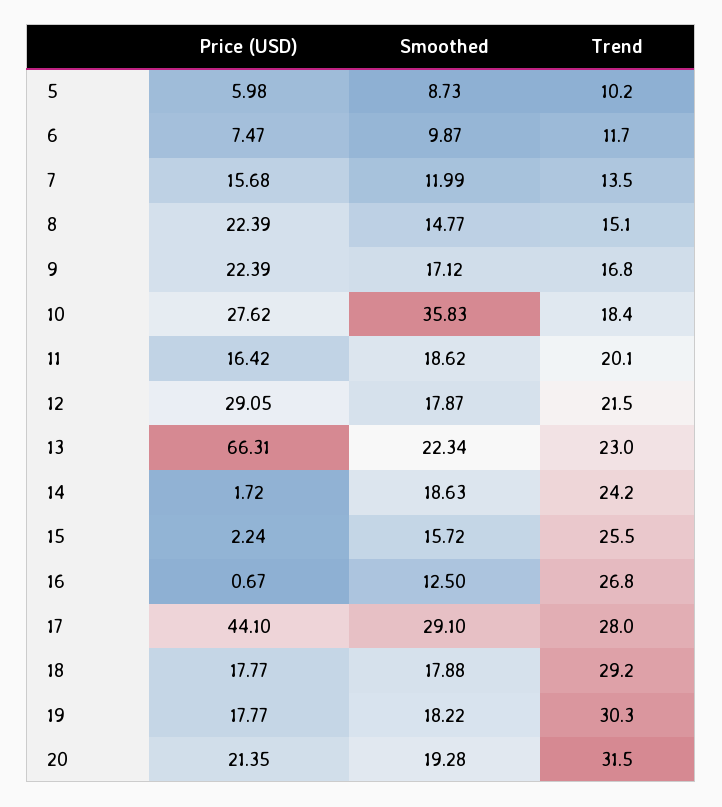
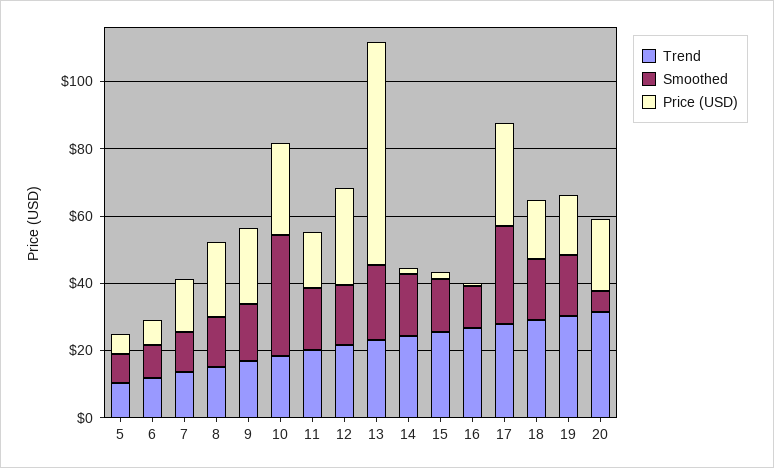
  {
    "Price (USD)": {
      "5": 5.98,
      "6": 7.47,
      "7": 15.68,
      "8": 22.39,
      "9": 22.39,
      "10": 27.62,
      "11": 16.42,
      "12": 29.05,
      "13": 66.31,
      "14": 1.72,
      "15": 2.24,
      "16": 0.67,
-     "17": 44.1,
+     "17": 30,
      "18": 17.77,
      "19": 17.77,
      "20": 21.35
    },
    "Smoothed": {
      "5": 8.73,
      "6": 9.87,
      "7": 11.99,
      "8": 14.77,
      "9": 17.12,
      "10": 35.83,
      "11": 18.62,
      "12": 17.87,
      "13": 22.34,
      "14": 18.63,
      "15": 15.72,
      "16": 12.5,
      "17": 29.1,
      "18": 17.88,
      "19": 18.22,
-     "20": 19.28
+     "20": 5
    },
    "Trend": {
      "5": 10.2,
      "6": 11.7,
      "7": 13.5,
      "8": 15.1,
      "9": 16.8,
      "10": 18.4,
      "11": 20.1,
      "12": 21.5,
      "13": 23,
      "14": 24.2,
      "15": 25.5,
      "16": 26.8,
      "17": 28,
      "18": 29.2,
      "19": 30.3,
      "20": 31.5
    }
  }

